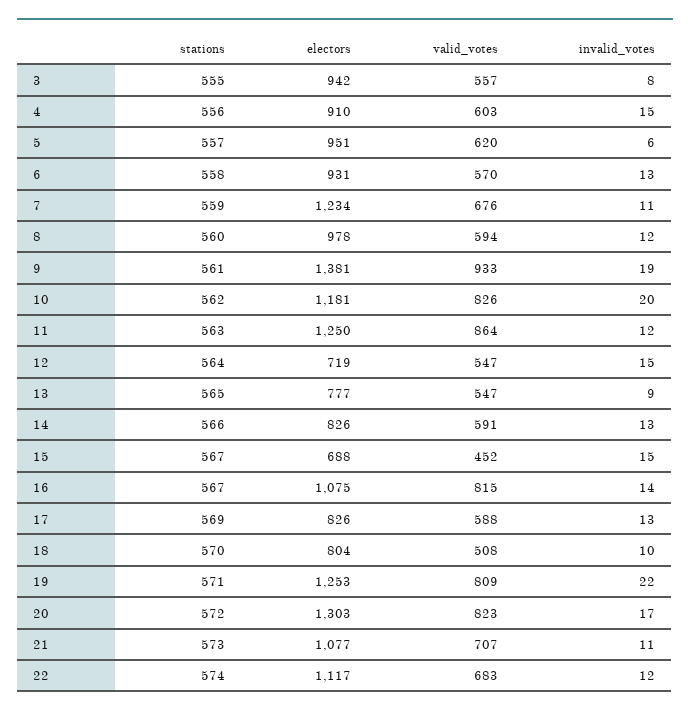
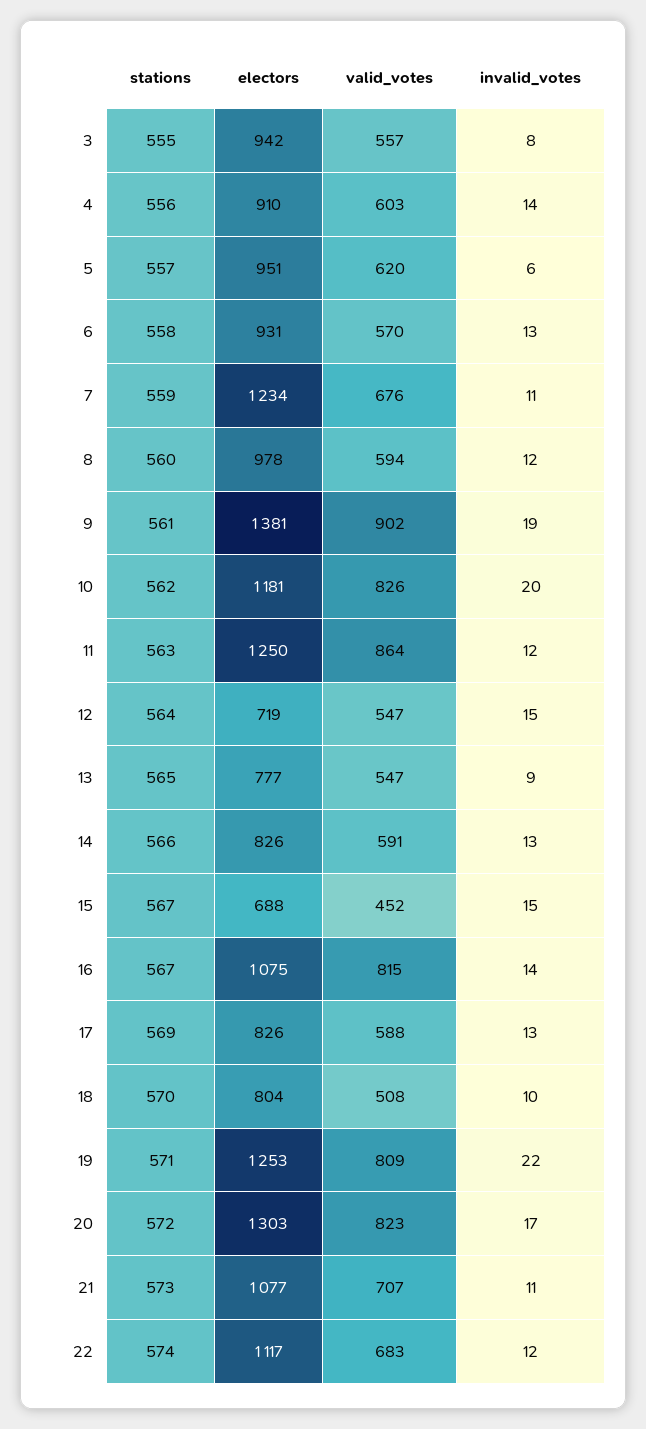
  {
    "stations": {
      "3": 555,
      "4": 556,
      "5": 557,
      "6": 558,
      "7": 559,
      "8": 560,
      "9": 561,
      "10": 562,
      "11": 563,
      "12": 564,
      "13": 565,
      "14": 566,
      "15": 567,
      "16": 567,
      "17": 569,
      "18": 570,
      "19": 571,
      "20": 572,
      "21": 573,
      "22": 574
    },
    "electors": {
      "3": 942,
      "4": 910,
      "5": 951,
      "6": 931,
      "7": 1234,
      "8": 978,
      "9": 1381,
      "10": 1181,
      "11": 1250,
      "12": 719,
      "13": 777,
      "14": 826,
      "15": 688,
      "16": 1075,
      "17": 826,
      "18": 804,
      "19": 1253,
      "20": 1303,
      "21": 1077,
      "22": 1117
    },
    "valid_votes": {
      "3": 557,
      "4": 603,
      "5": 620,
      "6": 570,
      "7": 676,
      "8": 594,
-     "9": 933,
+     "9": 902,
      "10": 826,
      "11": 864,
      "12": 547,
      "13": 547,
      "14": 591,
      "15": 452,
      "16": 815,
      "17": 588,
      "18": 508,
      "19": 809,
      "20": 823,
      "21": 707,
      "22": 683
    },
    "invalid_votes": {
      "3": 8,
-     "4": 15,
+     "4": 14,
      "5": 6,
      "6": 13,
      "7": 11,
      "8": 12,
      "9": 19,
      "10": 20,
      "11": 12,
      "12": 15,
      "13": 9,
      "14": 13,
      "15": 15,
      "16": 14,
      "17": 13,
      "18": 10,
      "19": 22,
      "20": 17,
      "21": 11,
      "22": 12
    }
  }

